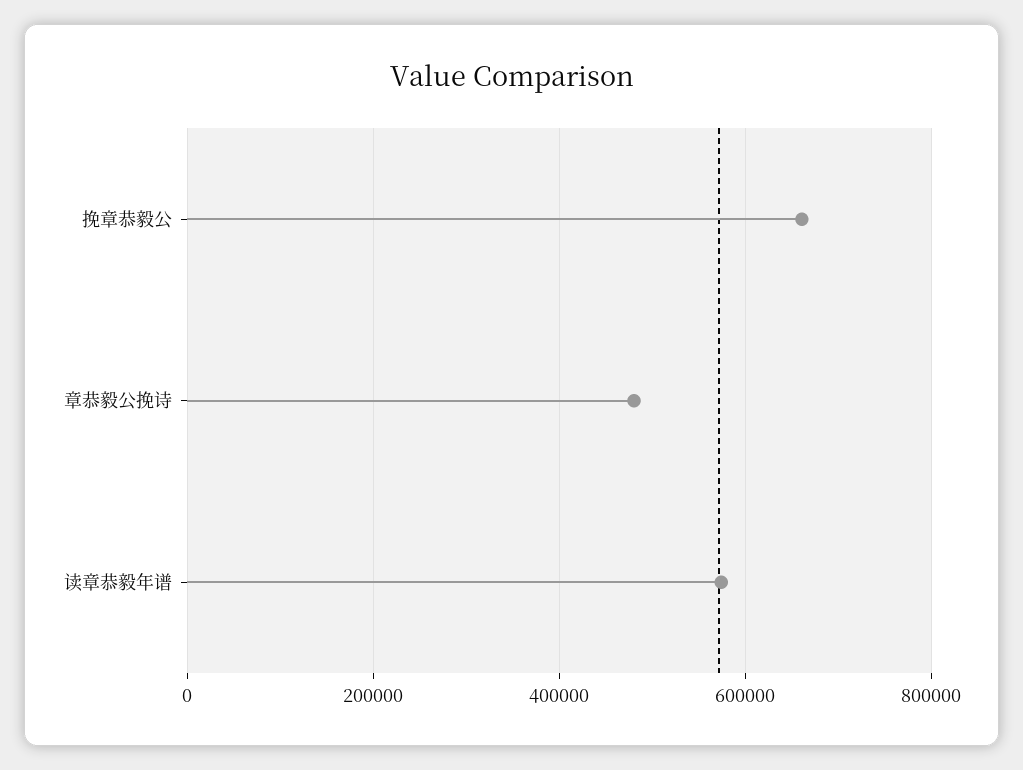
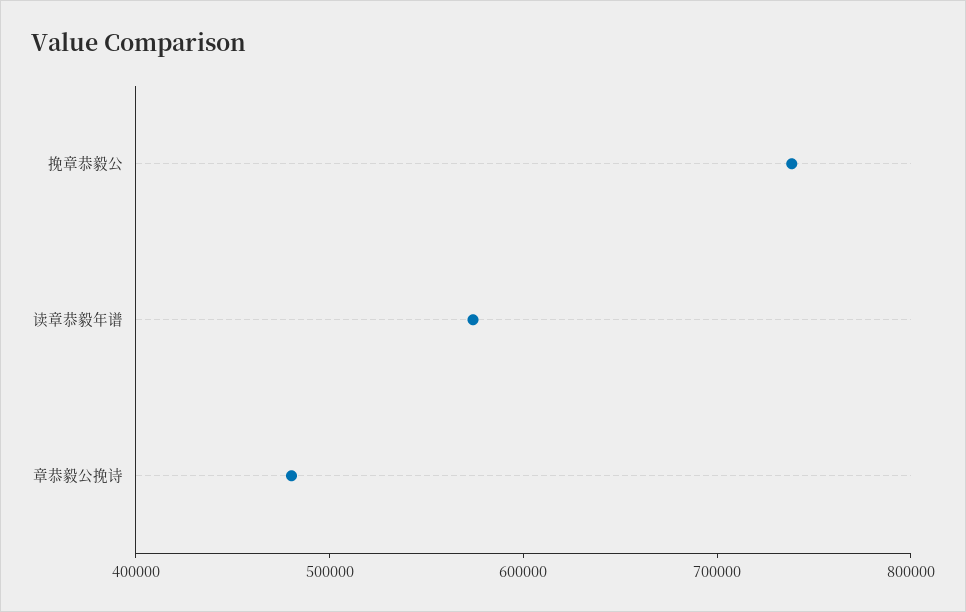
  {
-   "挽章恭毅公": 660000,
+   "挽章恭毅公": 740000,
    "章恭毅公挽诗": 480000,
    "读章恭毅年谱": 580000
  }

